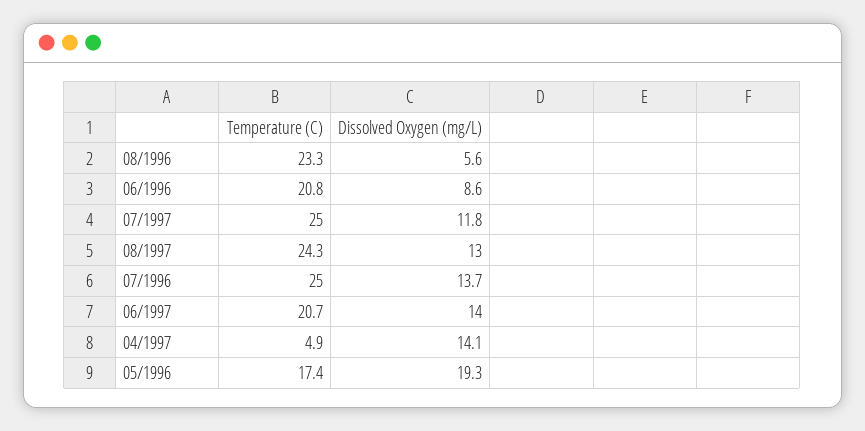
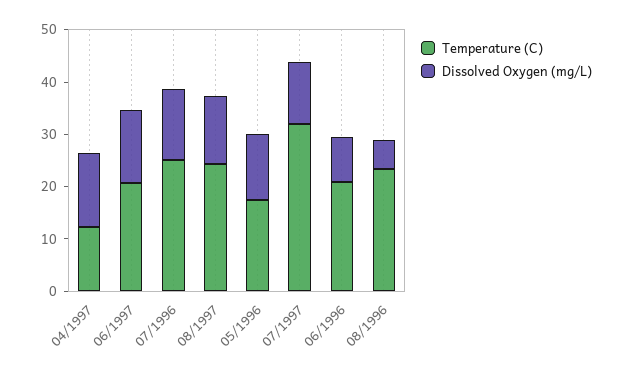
  {
    "Temperature (C)": {
      "08/1996": 23.3,
      "06/1996": 20.8,
-     "07/1997": 25,
+     "07/1997": 32,
      "08/1997": 24.3,
      "07/1996": 25,
      "06/1997": 20.7,
-     "04/1997": 4.9,
+     "04/1997": 12,
      "05/1996": 17.4
    },
    "Dissolved Oxygen (mg/L)": {
      "08/1996": 5.6,
      "06/1996": 8.6,
      "07/1997": 11.8,
      "08/1997": 13,
      "07/1996": 13.7,
      "06/1997": 14,
      "04/1997": 14.1,
-     "05/1996": 19.3
+     "05/1996": 12
    }
  }

